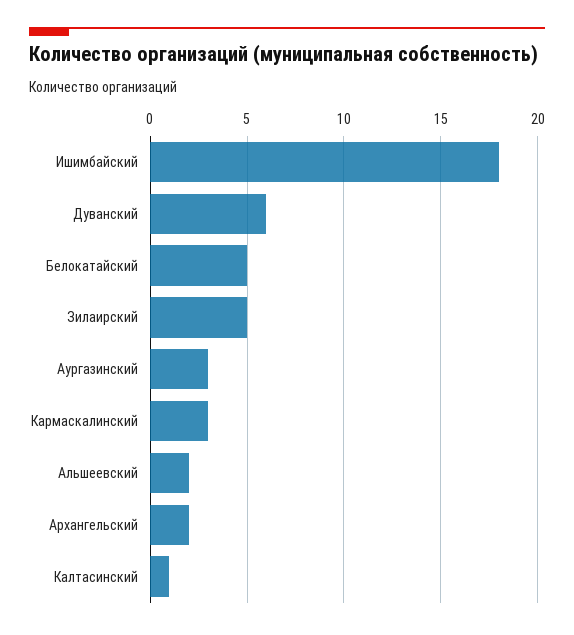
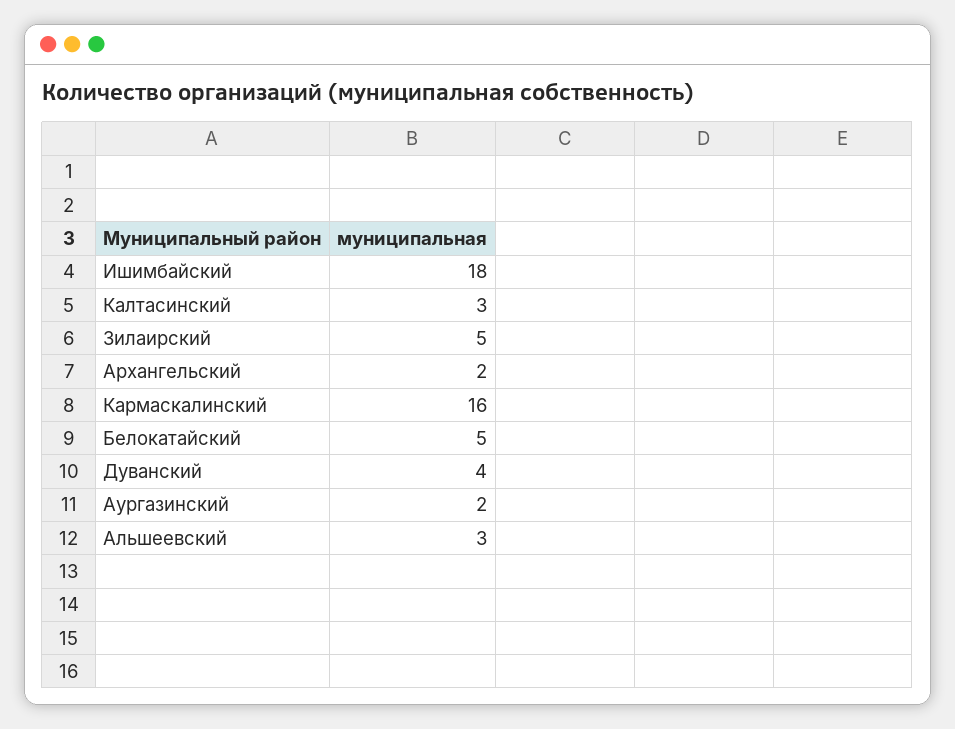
  {
    "Ишимбайский": 18,
-   "Дуванский": 6,
+   "Дуванский": 4,
    "Белокатайский": 5,
    "Зилаирский": 5,
-   "Аургазинский": 3,
+   "Аургазинский": 2,
-   "Кармаскалинский": 3,
+   "Кармаскалинский": 16,
-   "Альшеевский": 2,
+   "Альшеевский": 3,
    "Архангельский": 2,
-   "Калтасинский": 1
+   "Калтасинский": 3
  }

